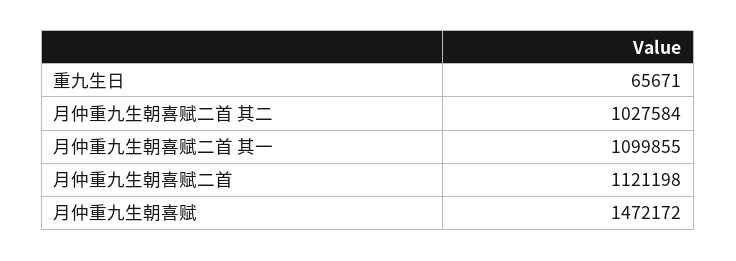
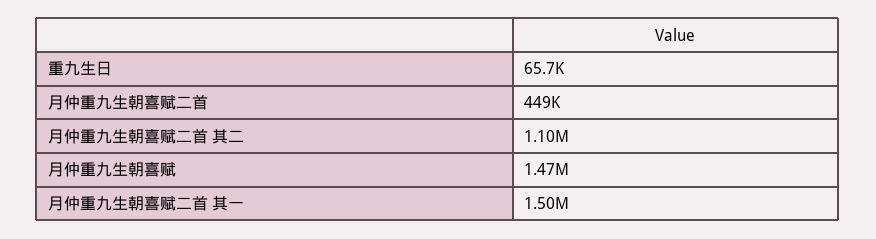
  {
    "重九生日": 65671,
-   "月仲重九生朝喜赋二首 其二": 1027584,
+   "月仲重九生朝喜赋二首 其二": 1100000,
-   "月仲重九生朝喜赋二首 其一": 1099855,
+   "月仲重九生朝喜赋二首 其一": 1500000,
-   "月仲重九生朝喜赋二首": 1121198,
+   "月仲重九生朝喜赋二首": 449000,
    "月仲重九生朝喜赋": 1472172
  }

